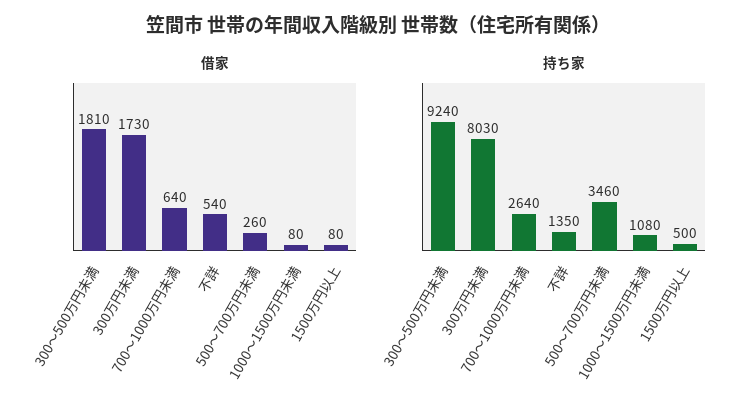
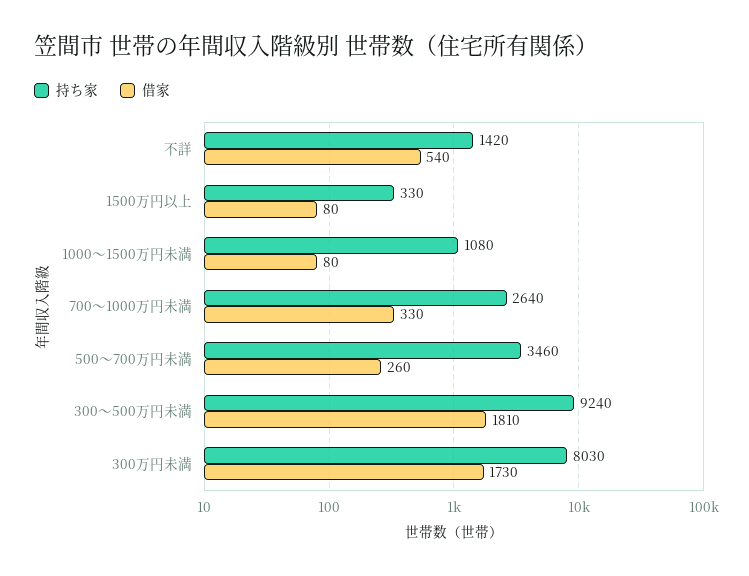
  {
    "借家": {
      "300～500万円未満": 1810,
      "300万円未満": 1730,
-     "700～1000万円未満": 640,
+     "700～1000万円未満": 330,
      "不詳": 540,
      "500～700万円未満": 260,
      "1000～1500万円未満": 80,
      "1500万円以上": 80
    },
    "持ち家": {
      "300～500万円未満": 9240,
      "300万円未満": 8030,
      "700～1000万円未満": 2640,
-     "不詳": 1350,
+     "不詳": 1420,
      "500～700万円未満": 3460,
      "1000～1500万円未満": 1080,
-     "1500万円以上": 500
+     "1500万円以上": 330
    }
  }

